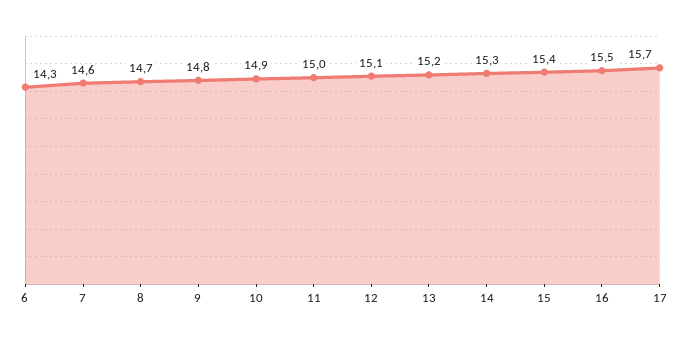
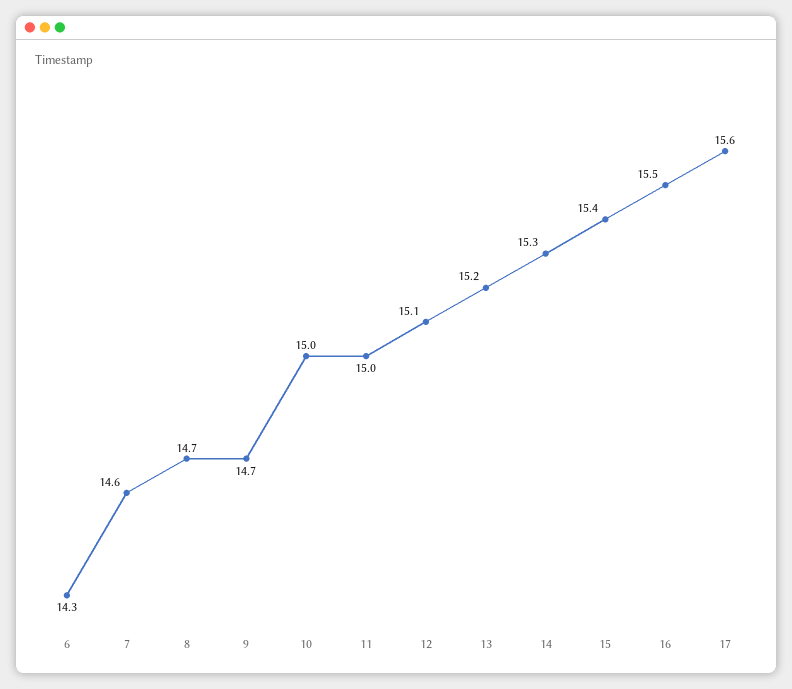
  {
    "6": 14.3,
    "7": 14.6,
    "8": 14.7,
-   "9": 14.8,
+   "9": 14.7,
-   "10": 14.9,
+   "10": 15,
    "11": 15,
    "12": 15.1,
    "13": 15.2,
    "14": 15.3,
    "15": 15.4,
    "16": 15.5,
-   "17": 15.7
+   "17": 15.6
  }

